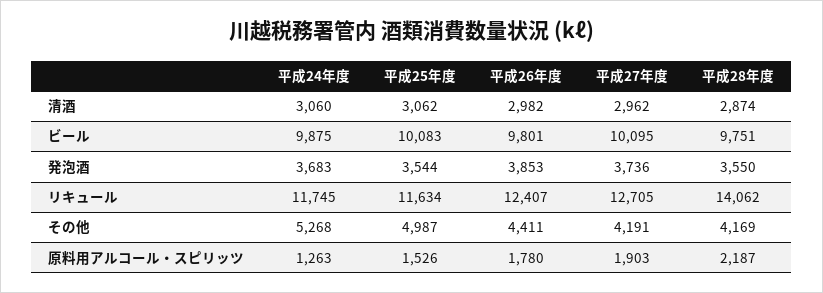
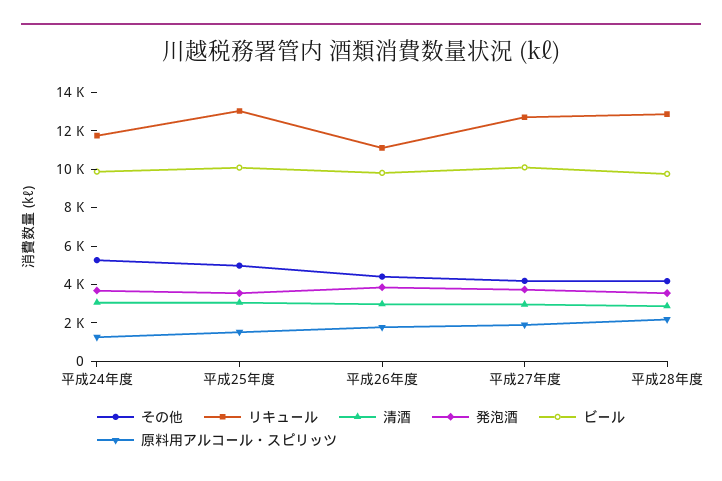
  {
    "清酒": {
      "平成24年度": 3060,
      "平成25年度": 3062,
      "平成26年度": 2982,
      "平成27年度": 2962,
      "平成28年度": 2874
    },
    "ビール": {
      "平成24年度": 9875,
      "平成25年度": 10083,
      "平成26年度": 9801,
      "平成27年度": 10095,
      "平成28年度": 9751
    },
    "発泡酒": {
      "平成24年度": 3683,
      "平成25年度": 3544,
      "平成26年度": 3853,
      "平成27年度": 3736,
      "平成28年度": 3550
    },
    "リキュール": {
      "平成24年度": 11745,
-     "平成25年度": 11634,
+     "平成25年度": 13000,
-     "平成26年度": 12407,
+     "平成26年度": 11000,
      "平成27年度": 12705,
-     "平成28年度": 14062
+     "平成28年度": 13000
    },
    "その他": {
      "平成24年度": 5268,
      "平成25年度": 4987,
      "平成26年度": 4411,
      "平成27年度": 4191,
      "平成28年度": 4169
    },
    "原料用アルコール・スピリッツ": {
      "平成24年度": 1263,
      "平成25年度": 1526,
      "平成26年度": 1780,
      "平成27年度": 1903,
      "平成28年度": 2187
    }
  }

